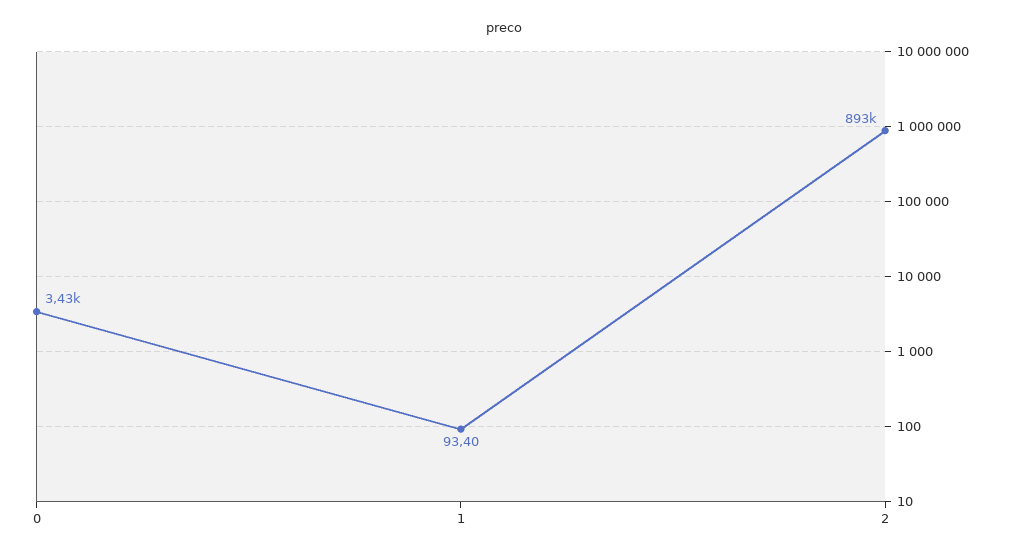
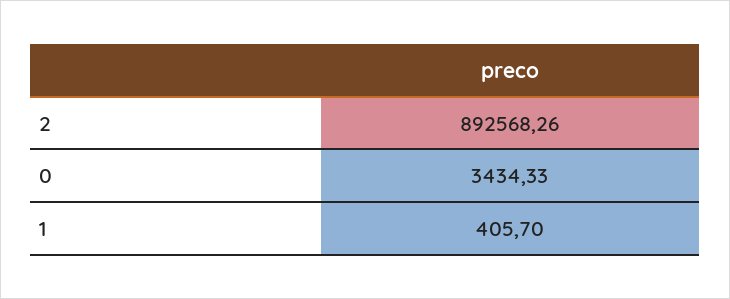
  {
    "0": 3434.33,
-   "1": 93.4,
+   "1": 405.7,
    "2": 892568.26
  }

